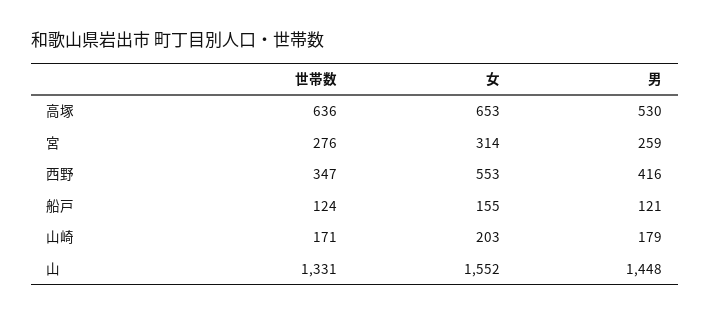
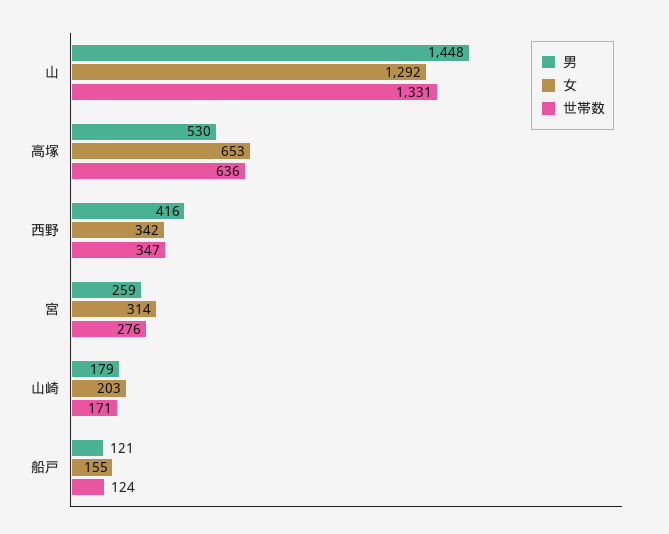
  {
    "世帯数": {
      "高塚": 636,
      "宮": 276,
      "西野": 347,
      "船戸": 124,
      "山崎": 171,
      "山": 1331
    },
    "女": {
      "高塚": 653,
      "宮": 314,
-     "西野": 553,
+     "西野": 342,
      "船戸": 155,
      "山崎": 203,
-     "山": 1552
+     "山": 1292
    },
    "男": {
      "高塚": 530,
      "宮": 259,
      "西野": 416,
      "船戸": 121,
      "山崎": 179,
      "山": 1448
    }
  }

